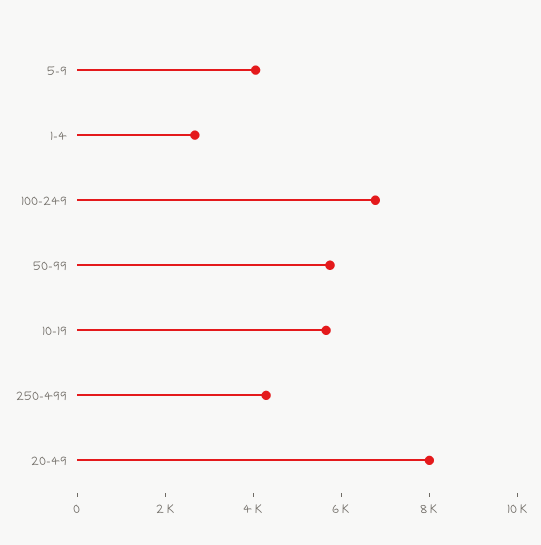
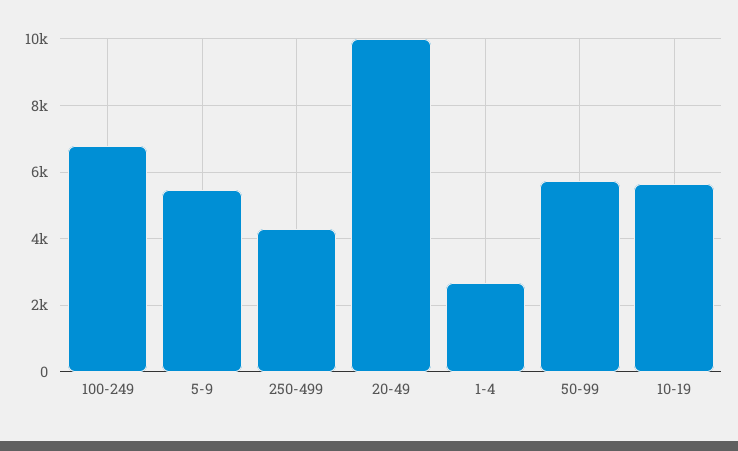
  {
-   "5-9": 4000,
+   "5-9": 5400,
    "1-4": 2600,
    "100-249": 6800,
    "50-99": 5800,
    "10-19": 5600,
    "250-499": 4200,
-   "20-49": 8000
+   "20-49": 10000
  }

